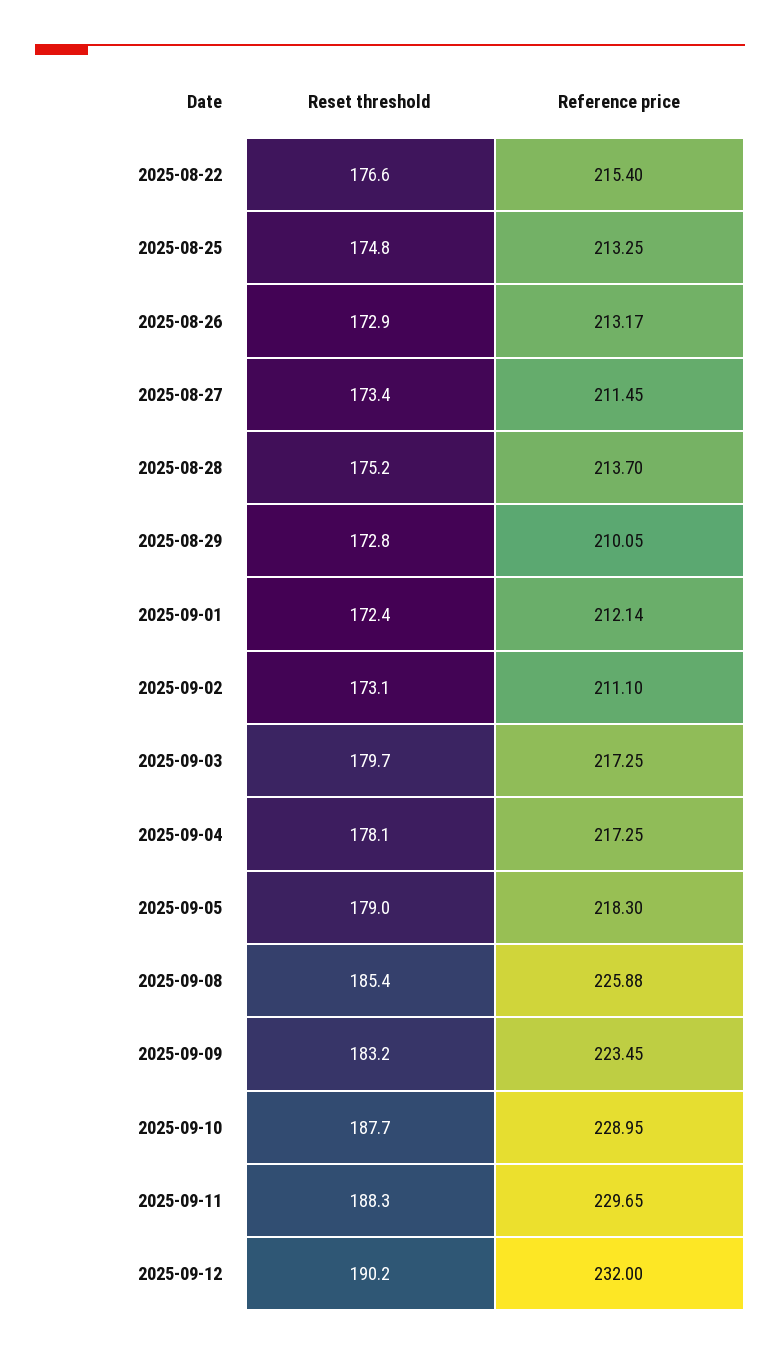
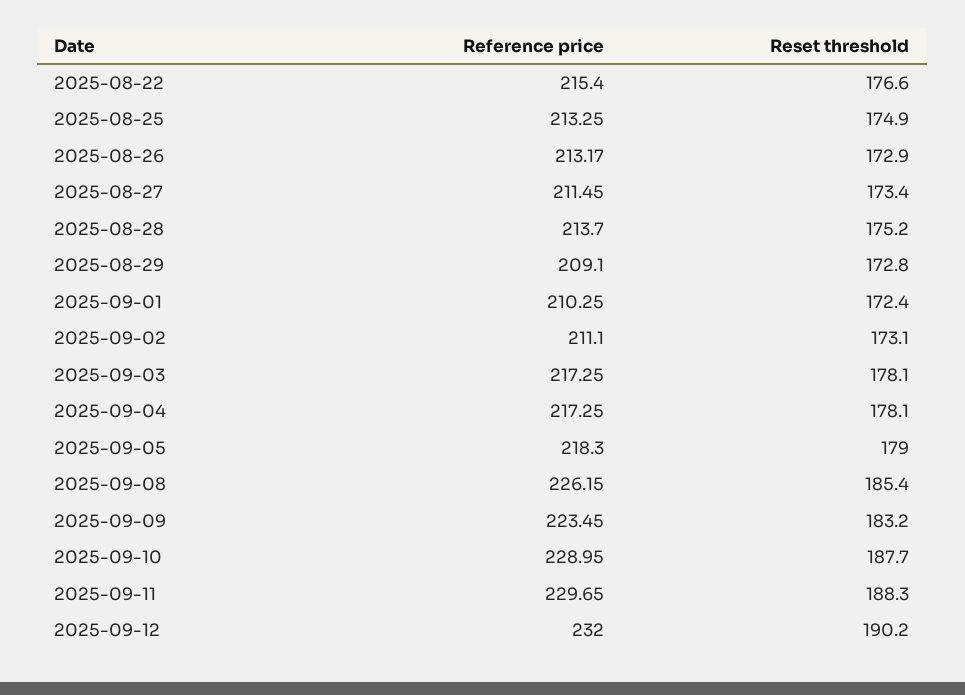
  {
    "Reset threshold": {
      "2025-08-22": 176.6,
-     "2025-08-25": 174.8,
+     "2025-08-25": 174.9,
      "2025-08-26": 172.9,
      "2025-08-27": 173.4,
      "2025-08-28": 175.2,
      "2025-08-29": 172.8,
      "2025-09-01": 172.4,
      "2025-09-02": 173.1,
-     "2025-09-03": 179.7,
+     "2025-09-03": 178.1,
      "2025-09-04": 178.1,
      "2025-09-05": 179,
      "2025-09-08": 185.4,
      "2025-09-09": 183.2,
      "2025-09-10": 187.7,
      "2025-09-11": 188.3,
      "2025-09-12": 190.2
    },
    "Reference price": {
      "2025-08-22": 215.4,
      "2025-08-25": 213.25,
      "2025-08-26": 213.17,
      "2025-08-27": 211.45,
      "2025-08-28": 213.7,
-     "2025-08-29": 210.05,
+     "2025-08-29": 209.1,
-     "2025-09-01": 212.14,
+     "2025-09-01": 210.25,
      "2025-09-02": 211.1,
      "2025-09-03": 217.25,
      "2025-09-04": 217.25,
      "2025-09-05": 218.3,
-     "2025-09-08": 225.88,
+     "2025-09-08": 226.15,
      "2025-09-09": 223.45,
      "2025-09-10": 228.95,
      "2025-09-11": 229.65,
      "2025-09-12": 232
    }
  }

